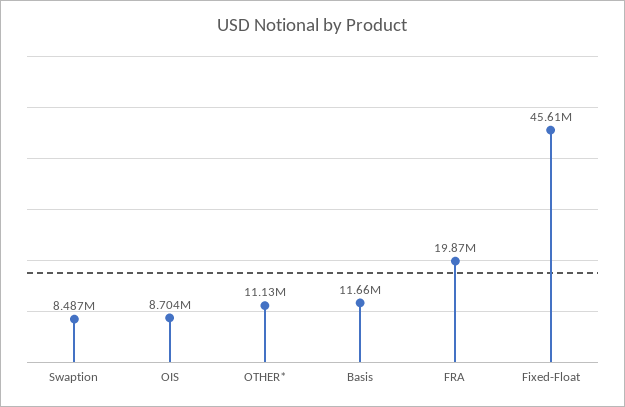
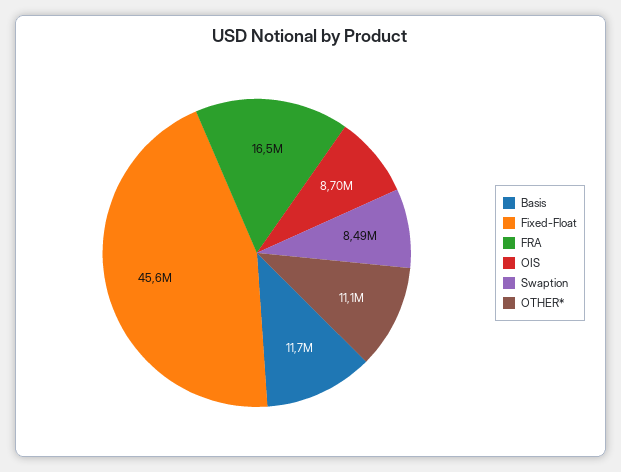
  {
    "Swaption": 8487000,
    "OIS": 8704000,
    "OTHER*": 11130000,
    "Basis": 11660000,
-   "FRA": 19870000,
+   "FRA": 16500000,
    "Fixed-Float": 45610000
  }

